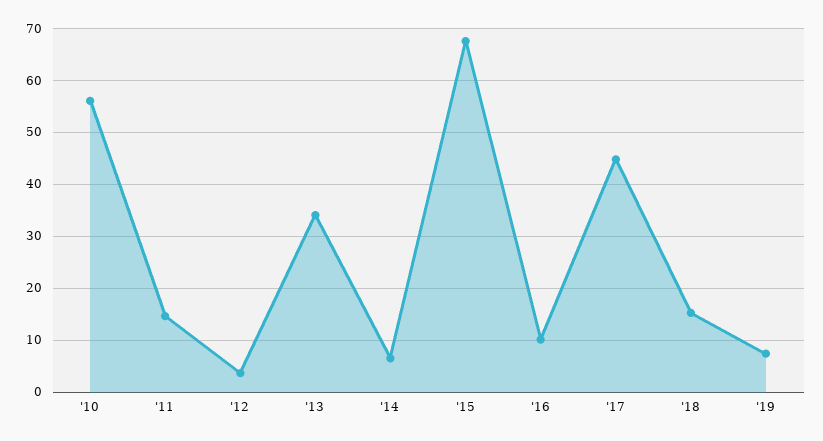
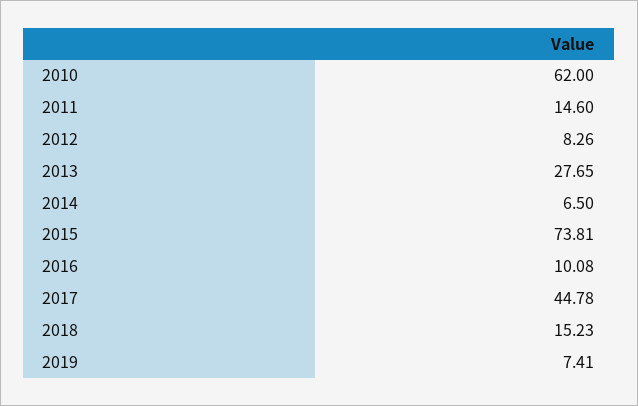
  {
-   "'10": 56,
+   "'10": 62,
    "'11": 14.6,
-   "'12": 4,
+   "'12": 8.26,
-   "'13": 34,
+   "'13": 27.65,
    "'14": 6.5,
-   "'15": 68,
+   "'15": 73.81,
    "'16": 10.08,
    "'17": 44.78,
    "'18": 15.23,
    "'19": 7.41
  }

